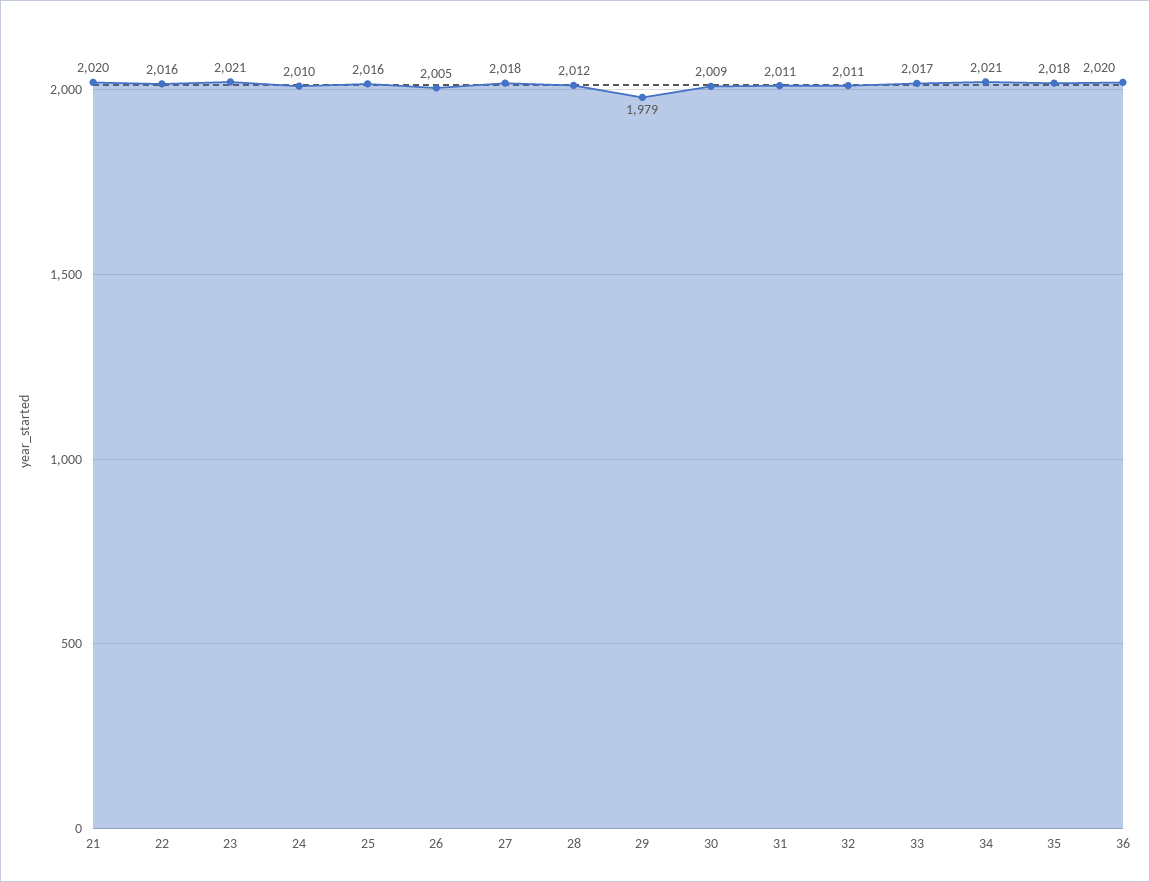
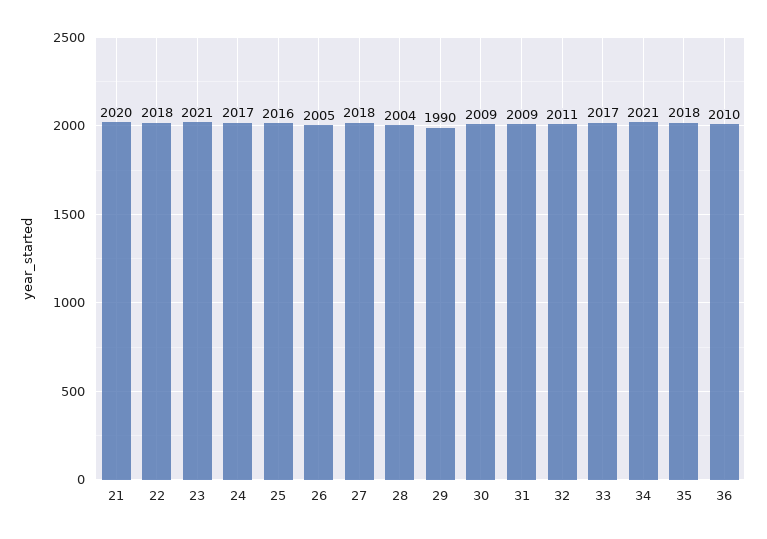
  {
    "21": 2020,
-   "22": 2016,
+   "22": 2018,
    "23": 2021,
-   "24": 2010,
+   "24": 2017,
    "25": 2016,
    "26": 2005,
    "27": 2018,
-   "28": 2012,
+   "28": 2004,
-   "29": 1979,
+   "29": 1990,
    "30": 2009,
-   "31": 2011,
+   "31": 2009,
    "32": 2011,
    "33": 2017,
    "34": 2021,
    "35": 2018,
-   "36": 2020
+   "36": 2010
  }

